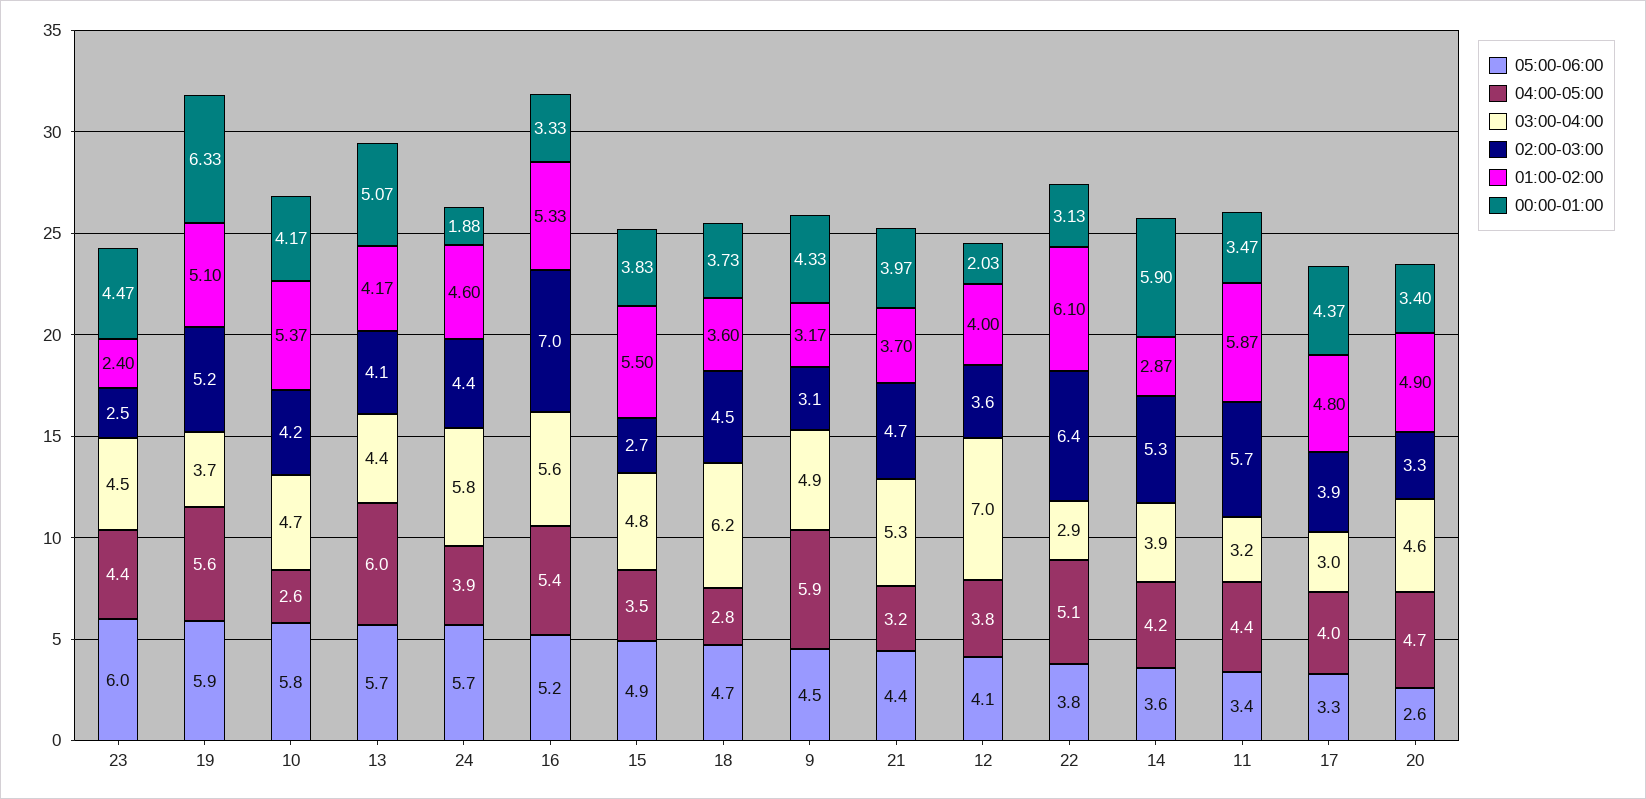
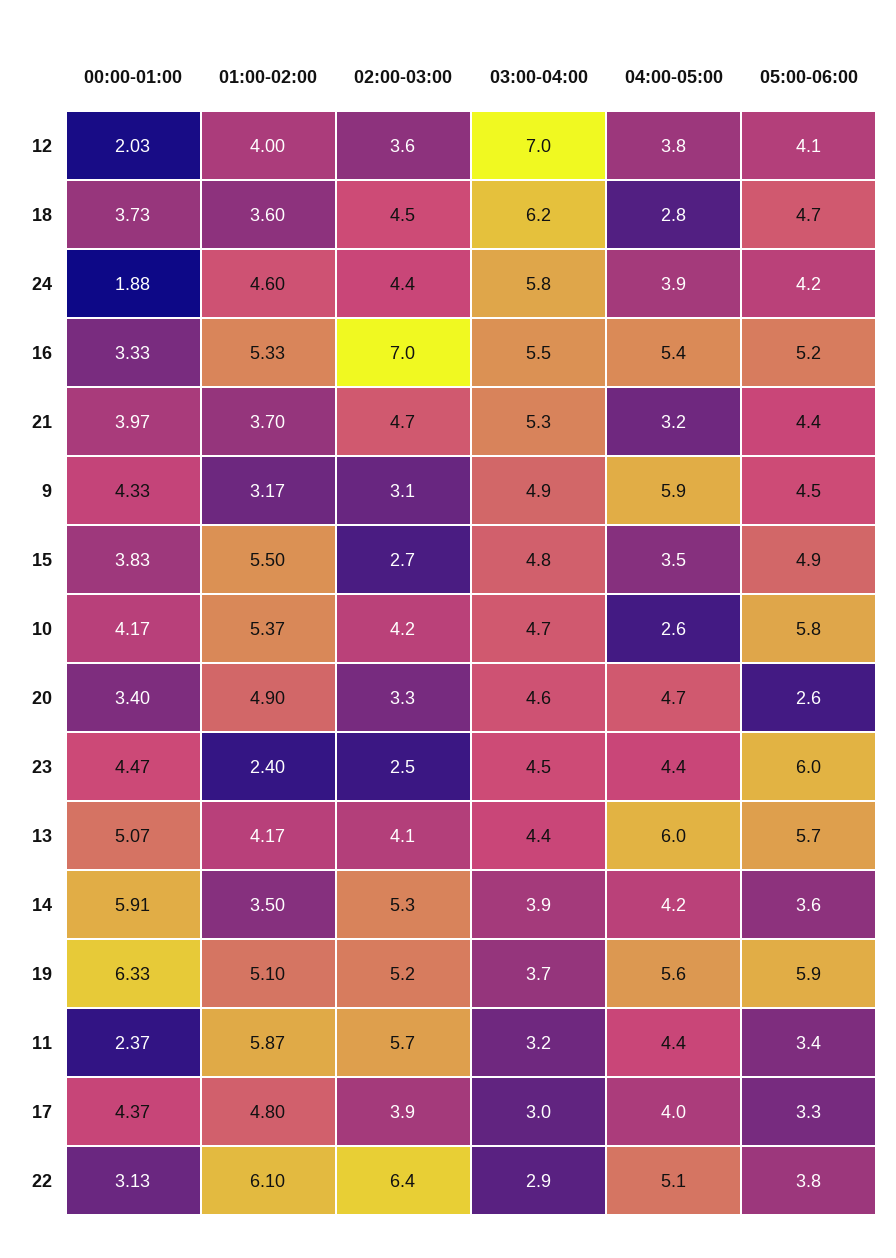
  {
    "05:00-06:00": {
      "23": 6,
      "19": 5.9,
      "10": 5.8,
      "13": 5.7,
-     "24": 5.7,
+     "24": 4.2,
      "16": 5.2,
      "15": 4.9,
      "18": 4.7,
      "9": 4.5,
      "21": 4.4,
      "12": 4.1,
      "22": 3.8,
      "14": 3.6,
      "11": 3.4,
      "17": 3.3,
      "20": 2.6
    },
    "04:00-05:00": {
      "23": 4.4,
      "19": 5.6,
      "10": 2.6,
      "13": 6,
      "24": 3.9,
      "16": 5.4,
      "15": 3.5,
      "18": 2.8,
      "9": 5.9,
      "21": 3.2,
      "12": 3.8,
      "22": 5.1,
      "14": 4.2,
      "11": 4.4,
      "17": 4,
      "20": 4.7
    },
    "03:00-04:00": {
      "23": 4.5,
      "19": 3.7,
      "10": 4.7,
      "13": 4.4,
      "24": 5.8,
-     "16": 5.6,
+     "16": 5.5,
      "15": 4.8,
      "18": 6.2,
      "9": 4.9,
      "21": 5.3,
      "12": 7,
      "22": 2.9,
      "14": 3.9,
      "11": 3.2,
      "17": 3,
      "20": 4.6
    },
    "02:00-03:00": {
      "23": 2.5,
      "19": 5.2,
      "10": 4.2,
      "13": 4.1,
      "24": 4.4,
      "16": 7,
      "15": 2.7,
      "18": 4.5,
      "9": 3.1,
      "21": 4.7,
      "12": 3.6,
      "22": 6.4,
      "14": 5.3,
      "11": 5.7,
      "17": 3.9,
      "20": 3.3
    },
    "01:00-02:00": {
      "23": 2.4,
      "19": 5.1,
      "10": 5.37,
      "13": 4.17,
      "24": 4.6,
      "16": 5.33,
      "15": 5.5,
      "18": 3.6,
      "9": 3.17,
      "21": 3.7,
      "12": 4,
      "22": 6.1,
-     "14": 2.87,
+     "14": 3.5,
      "11": 5.87,
      "17": 4.8,
      "20": 4.9
    },
    "00:00-01:00": {
      "23": 4.47,
      "19": 6.33,
      "10": 4.17,
      "13": 5.07,
      "24": 1.88,
      "16": 3.33,
      "15": 3.83,
      "18": 3.73,
      "9": 4.33,
      "21": 3.97,
      "12": 2.03,
      "22": 3.13,
-     "14": 5.9,
+     "14": 5.91,
-     "11": 3.47,
+     "11": 2.37,
      "17": 4.37,
      "20": 3.4
    }
  }

